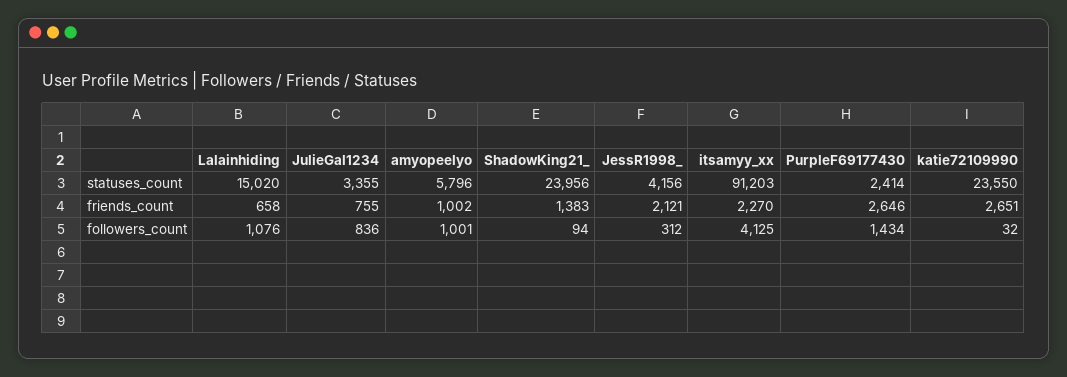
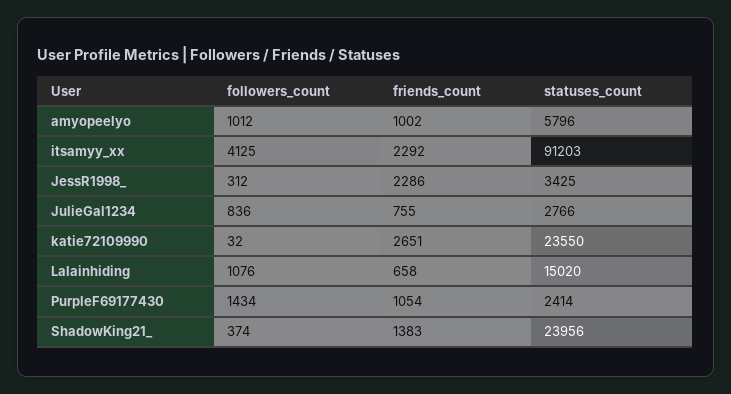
  {
    "Lalainhiding": {
      "statuses_count": 15020,
      "friends_count": 658,
      "followers_count": 1076
    },
    "JulieGal1234": {
-     "statuses_count": 3355,
+     "statuses_count": 2766,
      "friends_count": 755,
      "followers_count": 836
    },
    "amyopeelyo": {
      "statuses_count": 5796,
      "friends_count": 1002,
-     "followers_count": 1001
+     "followers_count": 1012
    },
    "ShadowKing21_": {
      "statuses_count": 23956,
      "friends_count": 1383,
-     "followers_count": 94
+     "followers_count": 374
    },
    "JessR1998_": {
-     "statuses_count": 4156,
+     "statuses_count": 3425,
-     "friends_count": 2121,
+     "friends_count": 2286,
      "followers_count": 312
    },
    "itsamyy_xx": {
      "statuses_count": 91203,
-     "friends_count": 2270,
+     "friends_count": 2292,
      "followers_count": 4125
    },
    "PurpleF69177430": {
      "statuses_count": 2414,
-     "friends_count": 2646,
+     "friends_count": 1054,
      "followers_count": 1434
    },
    "katie72109990": {
      "statuses_count": 23550,
      "friends_count": 2651,
      "followers_count": 32
    }
  }

